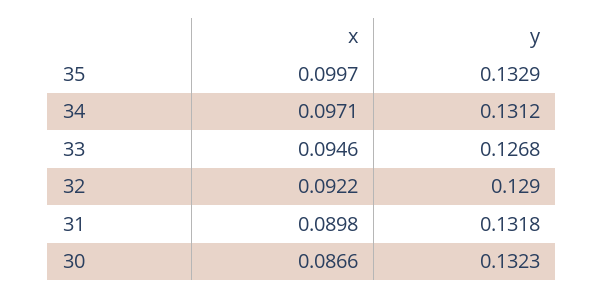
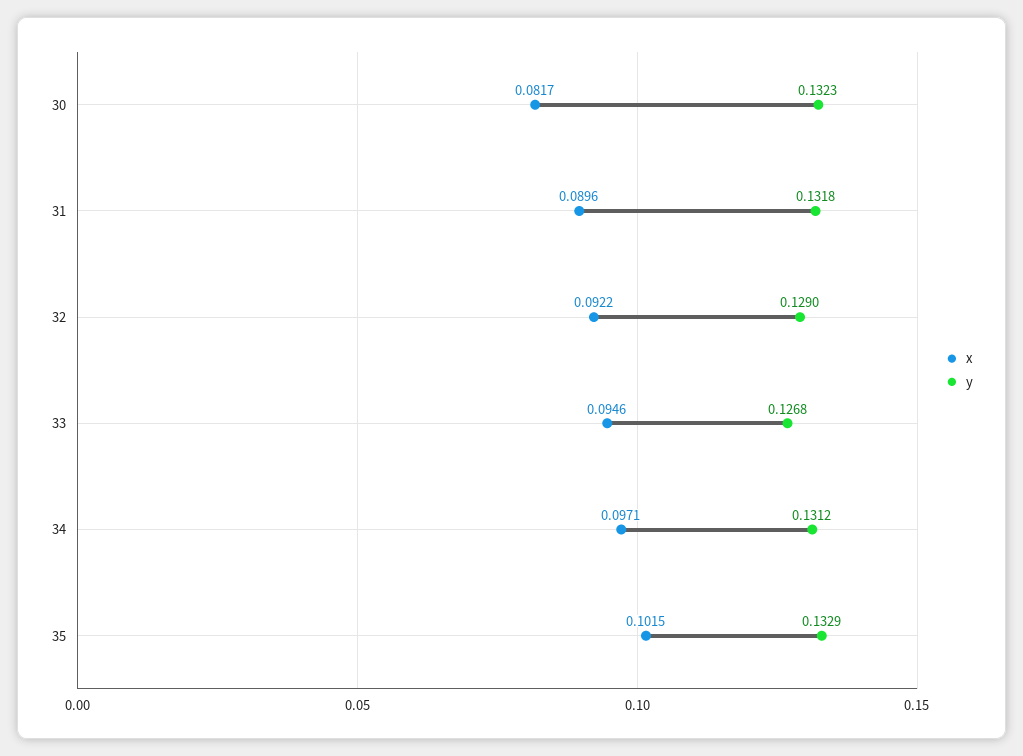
  {
    "x": {
-     "35": 0.0997,
+     "35": 0.1015,
      "34": 0.0971,
      "33": 0.0946,
      "32": 0.0922,
-     "31": 0.0898,
+     "31": 0.0896,
-     "30": 0.0866
+     "30": 0.0817
    },
    "y": {
      "35": 0.1329,
      "34": 0.1312,
      "33": 0.1268,
      "32": 0.129,
      "31": 0.1318,
      "30": 0.1323
    }
  }

